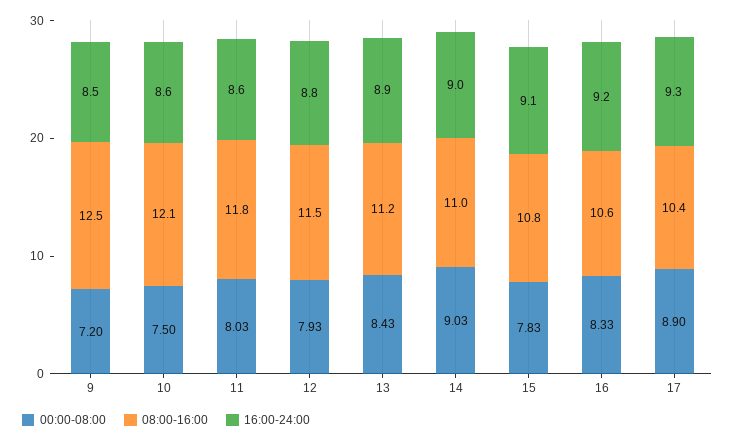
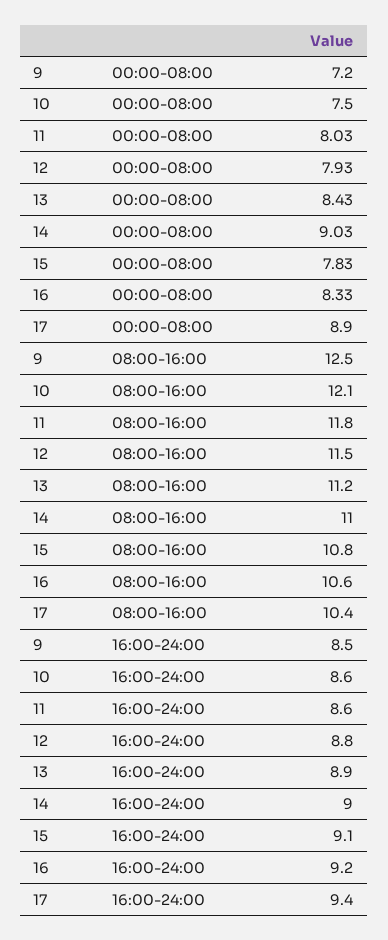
  {
    "00:00-08:00": {
      "9": 7.2,
      "10": 7.5,
      "11": 8.03,
      "12": 7.93,
      "13": 8.43,
      "14": 9.03,
      "15": 7.83,
      "16": 8.33,
      "17": 8.9
    },
    "08:00-16:00": {
      "9": 12.5,
      "10": 12.1,
      "11": 11.8,
      "12": 11.5,
      "13": 11.2,
      "14": 11,
      "15": 10.8,
      "16": 10.6,
      "17": 10.4
    },
    "16:00-24:00": {
      "9": 8.5,
      "10": 8.6,
      "11": 8.6,
      "12": 8.8,
      "13": 8.9,
      "14": 9,
      "15": 9.1,
      "16": 9.2,
-     "17": 9.3
+     "17": 9.4
    }
  }

